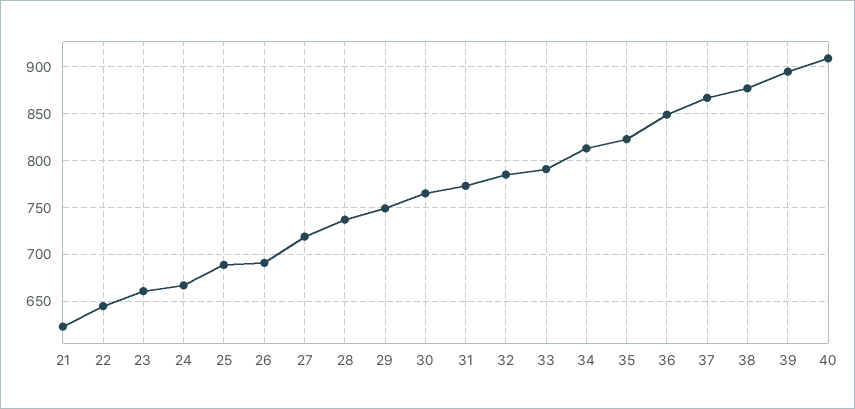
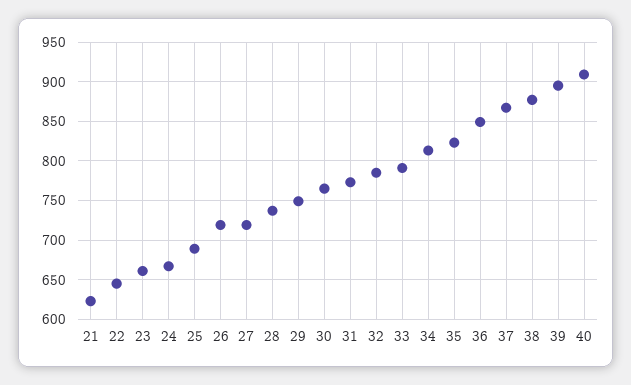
  {
    "21": 620,
    "22": 650,
    "23": 660,
    "24": 670,
    "25": 690,
-   "26": 690,
+   "26": 720,
    "27": 720,
    "28": 740,
    "29": 750,
    "30": 770,
    "31": 770,
    "32": 790,
    "33": 790,
    "34": 810,
    "35": 820,
    "36": 850,
    "37": 870,
    "38": 880,
    "39": 900,
    "40": 910
  }

